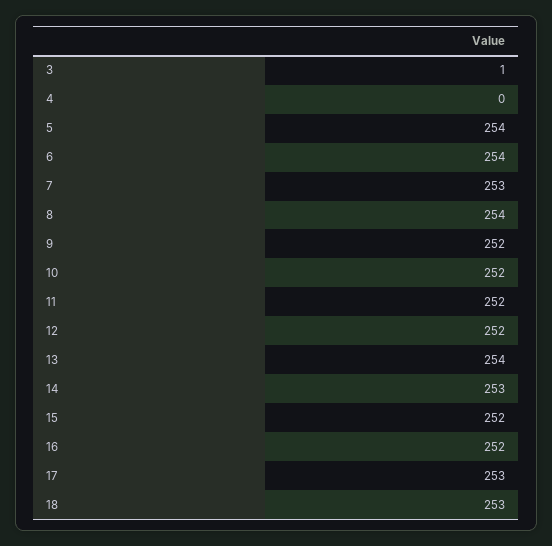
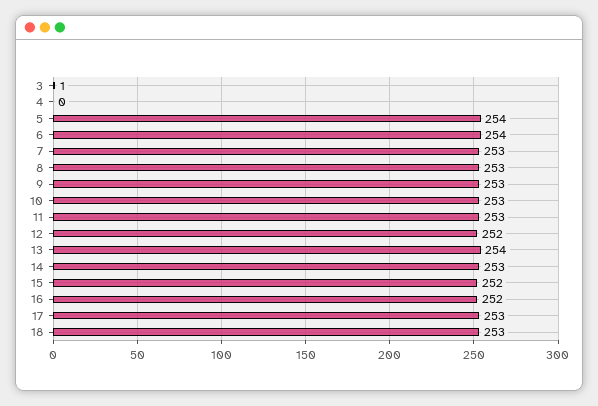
  {
    "3": 1,
    "4": 0,
    "5": 254,
    "6": 254,
    "7": 253,
-   "8": 254,
+   "8": 253,
-   "9": 252,
+   "9": 253,
-   "10": 252,
+   "10": 253,
-   "11": 252,
+   "11": 253,
    "12": 252,
    "13": 254,
    "14": 253,
    "15": 252,
    "16": 252,
    "17": 253,
    "18": 253
  }

